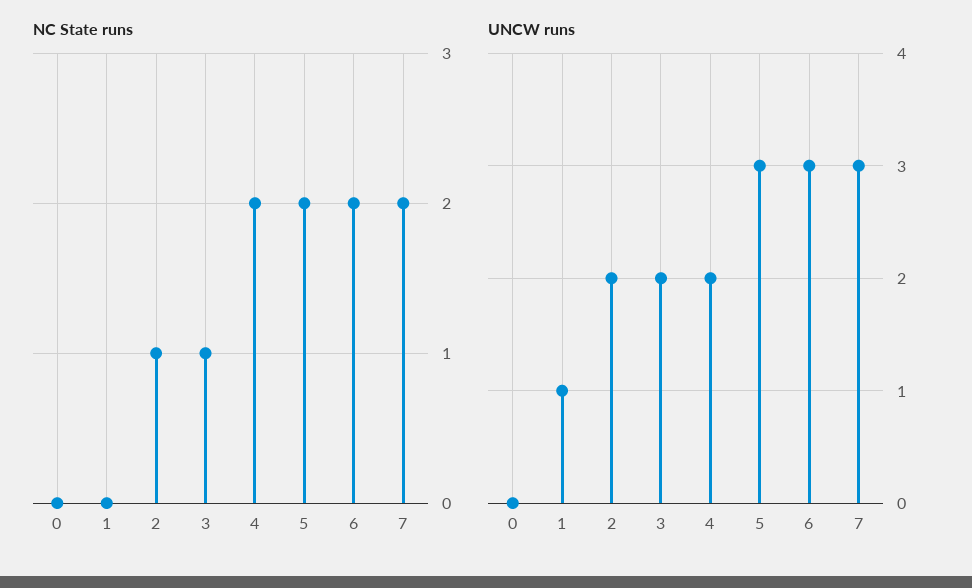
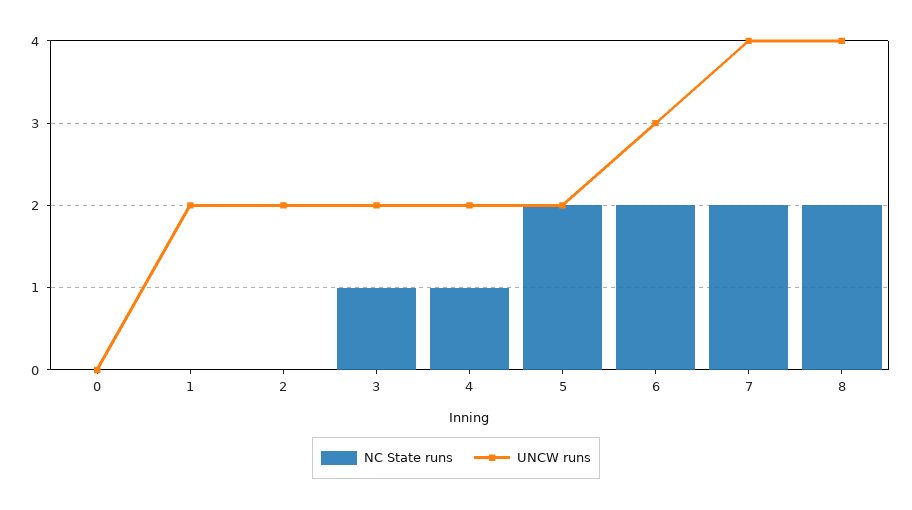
  {
    "NC State runs": {
      "0": 0,
      "1": 0,
-     "2": 1,
+     "2": 0,
      "3": 1,
-     "4": 2,
+     "4": 1,
      "5": 2,
      "6": 2,
-     "7": 2
+     "7": 2,
+     "8": 2
    },
    "UNCW runs": {
      "0": 0,
-     "1": 1,
+     "1": 2,
      "2": 2,
      "3": 2,
      "4": 2,
-     "5": 3,
+     "5": 2,
      "6": 3,
-     "7": 3
+     "7": 4,
+     "8": 4
    }
  }

